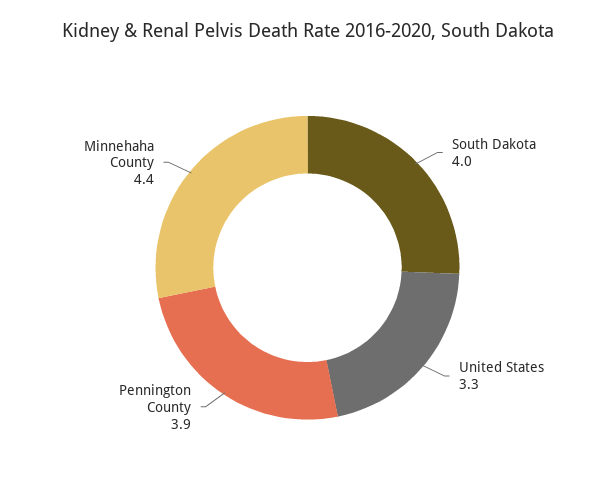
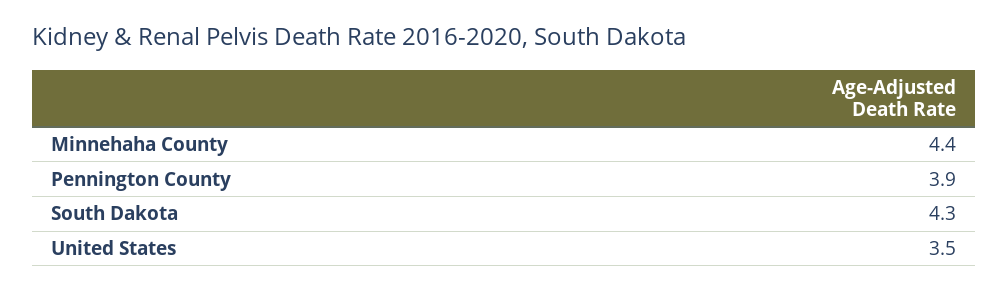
  {
-   "South Dakota": 4,
+   "South Dakota": 4.3,
-   "United States": 3.3,
+   "United States": 3.5,
    "Pennington County": 3.9,
    "Minnehaha County": 4.4
  }

